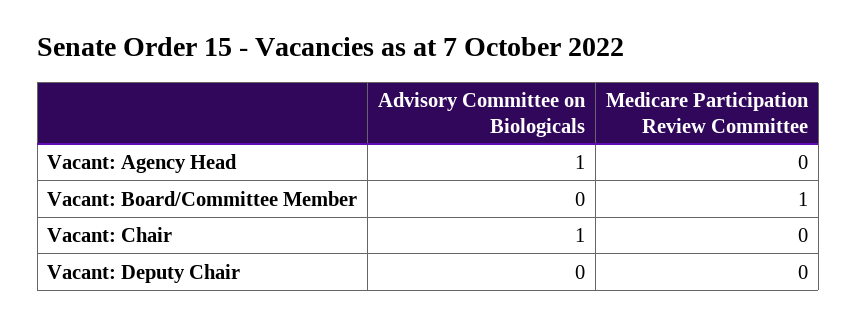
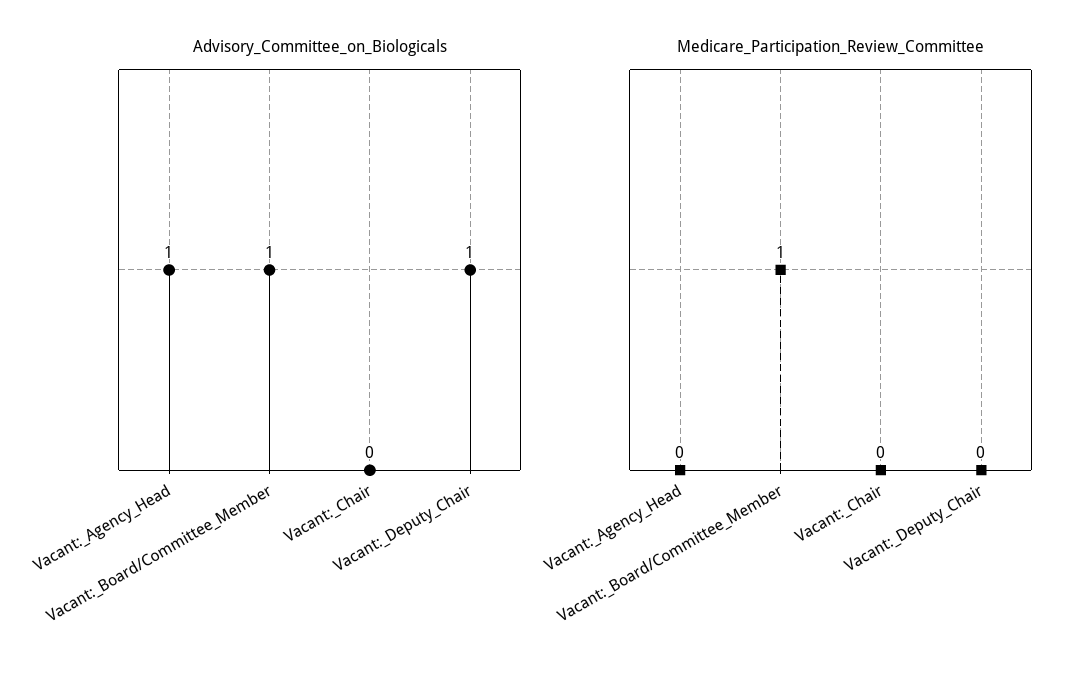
  {
    "Advisory Committee on Biologicals": {
      "Vacant: Agency Head": 1,
-     "Vacant: Board/Committee Member": 0,
+     "Vacant: Board/Committee Member": 1,
-     "Vacant: Chair": 1,
+     "Vacant: Chair": 0,
-     "Vacant: Deputy Chair": 0
+     "Vacant: Deputy Chair": 1
    },
    "Medicare Participation Review Committee": {
      "Vacant: Agency Head": 0,
      "Vacant: Board/Committee Member": 1,
      "Vacant: Chair": 0,
      "Vacant: Deputy Chair": 0
    }
  }

